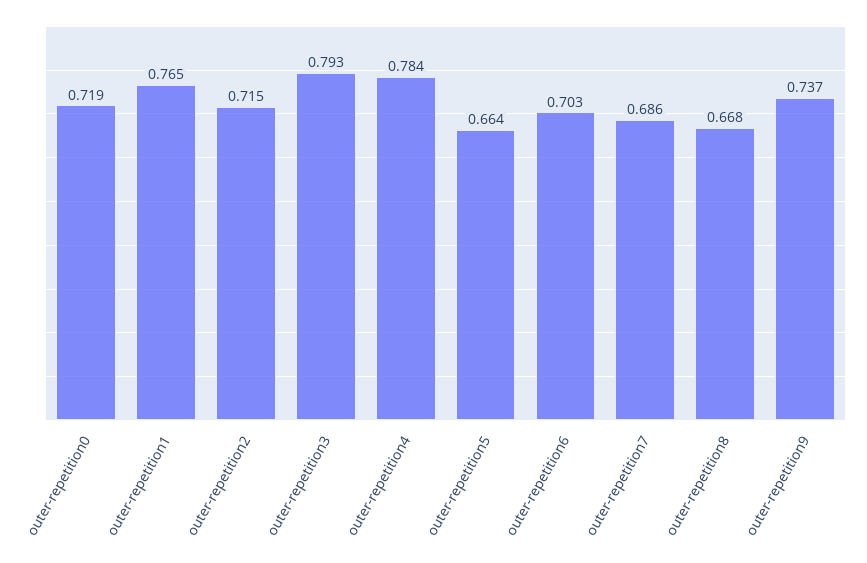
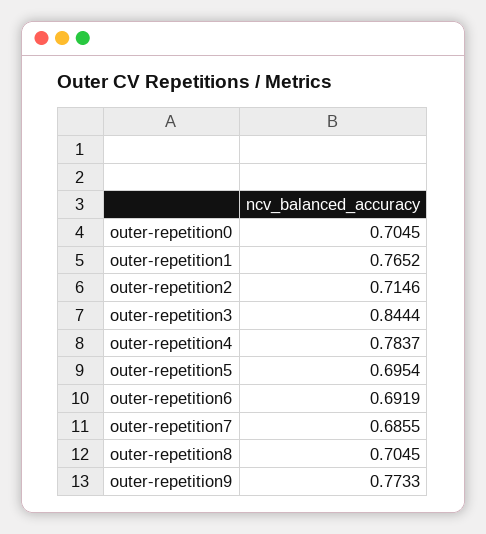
  {
-   "outer-repetition0": 0.719,
+   "outer-repetition0": 0.7045,
    "outer-repetition1": 0.7652,
    "outer-repetition2": 0.7146,
-   "outer-repetition3": 0.793,
+   "outer-repetition3": 0.8444,
    "outer-repetition4": 0.7837,
-   "outer-repetition5": 0.664,
+   "outer-repetition5": 0.6954,
-   "outer-repetition6": 0.703,
+   "outer-repetition6": 0.6919,
    "outer-repetition7": 0.6855,
-   "outer-repetition8": 0.668,
+   "outer-repetition8": 0.7045,
-   "outer-repetition9": 0.737
+   "outer-repetition9": 0.7733
  }

